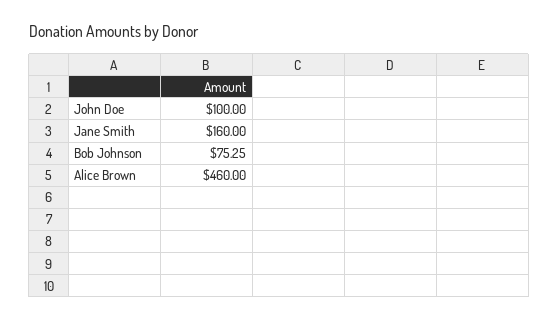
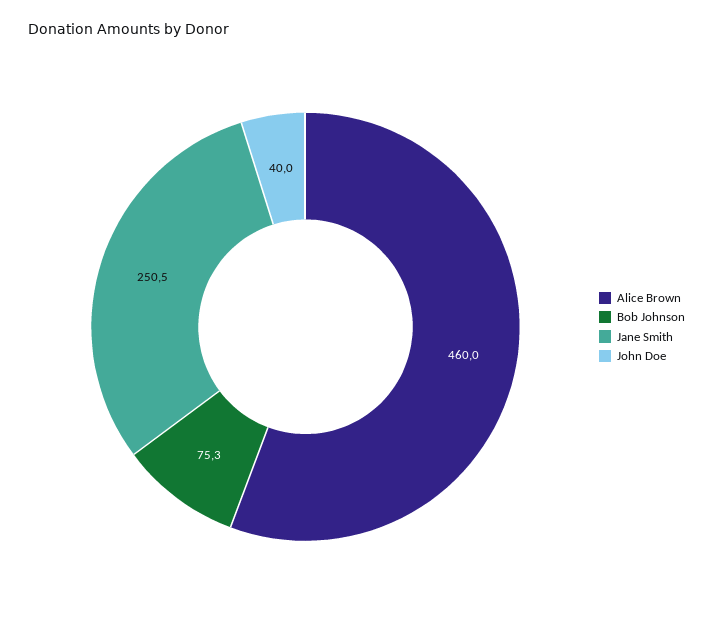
  {
-   "John Doe": 100,
+   "John Doe": 40,
-   "Jane Smith": 160,
+   "Jane Smith": 250.5,
    "Bob Johnson": 75.25,
    "Alice Brown": 460
  }

